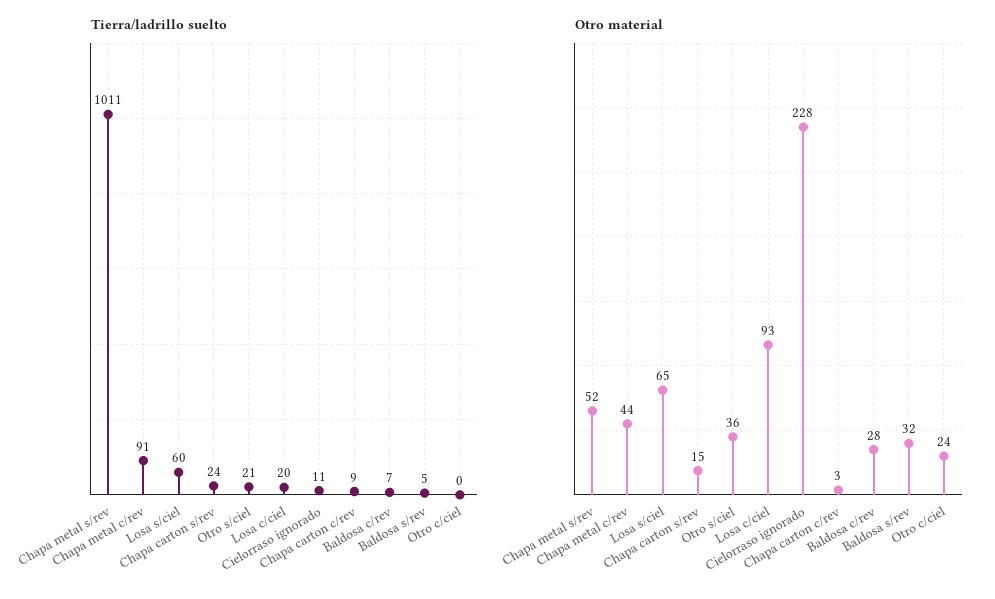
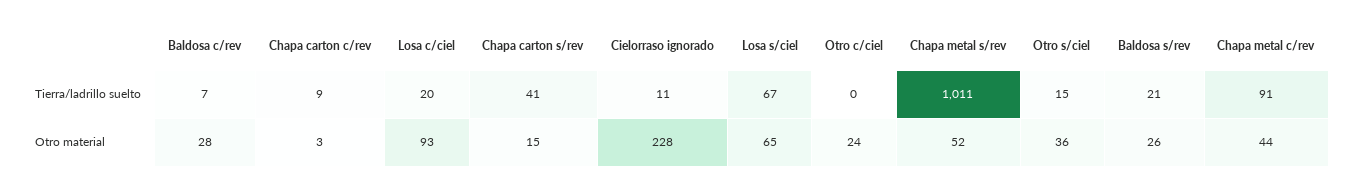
  {
    "Tierra/ladrillo suelto": {
      "Chapa metal s/rev": 1011,
      "Chapa metal c/rev": 91,
-     "Losa s/ciel": 60,
+     "Losa s/ciel": 67,
-     "Chapa carton s/rev": 24,
+     "Chapa carton s/rev": 41,
-     "Otro s/ciel": 21,
+     "Otro s/ciel": 15,
      "Losa c/ciel": 20,
      "Cielorraso ignorado": 11,
      "Chapa carton c/rev": 9,
      "Baldosa c/rev": 7,
-     "Baldosa s/rev": 5,
+     "Baldosa s/rev": 21,
      "Otro c/ciel": 0
    },
    "Otro material": {
      "Chapa metal s/rev": 52,
      "Chapa metal c/rev": 44,
      "Losa s/ciel": 65,
      "Chapa carton s/rev": 15,
      "Otro s/ciel": 36,
      "Losa c/ciel": 93,
      "Cielorraso ignorado": 228,
      "Chapa carton c/rev": 3,
      "Baldosa c/rev": 28,
-     "Baldosa s/rev": 32,
+     "Baldosa s/rev": 26,
      "Otro c/ciel": 24
    }
  }

